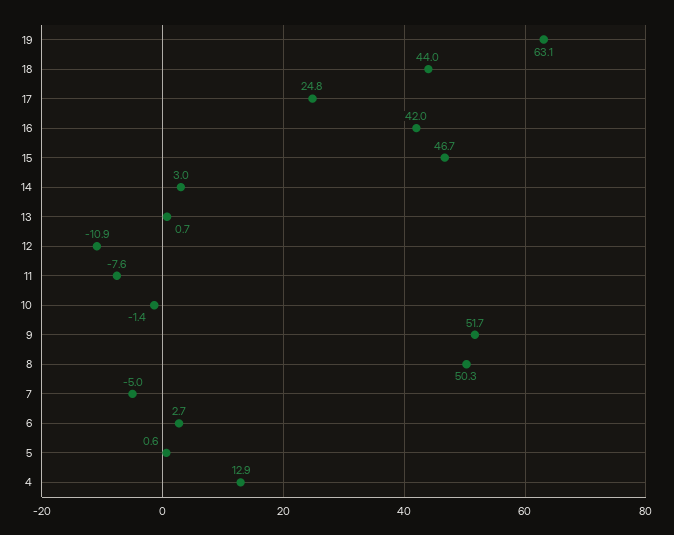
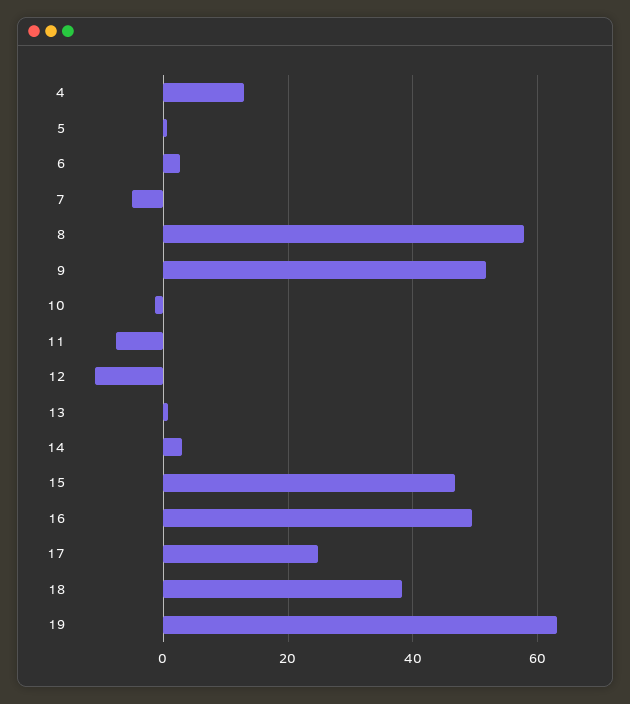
  {
    "19": 63.1,
-   "18": 44,
+   "18": 38,
    "17": 24.8,
-   "16": 42,
+   "16": 50,
    "15": 46.7,
    "14": 3,
    "13": 0.7,
    "12": -10.9,
    "11": -7.6,
    "10": -1.4,
    "9": 51.7,
-   "8": 50.3,
+   "8": 58,
    "7": -5,
    "6": 2.7,
    "5": 0.6,
    "4": 12.9
  }

